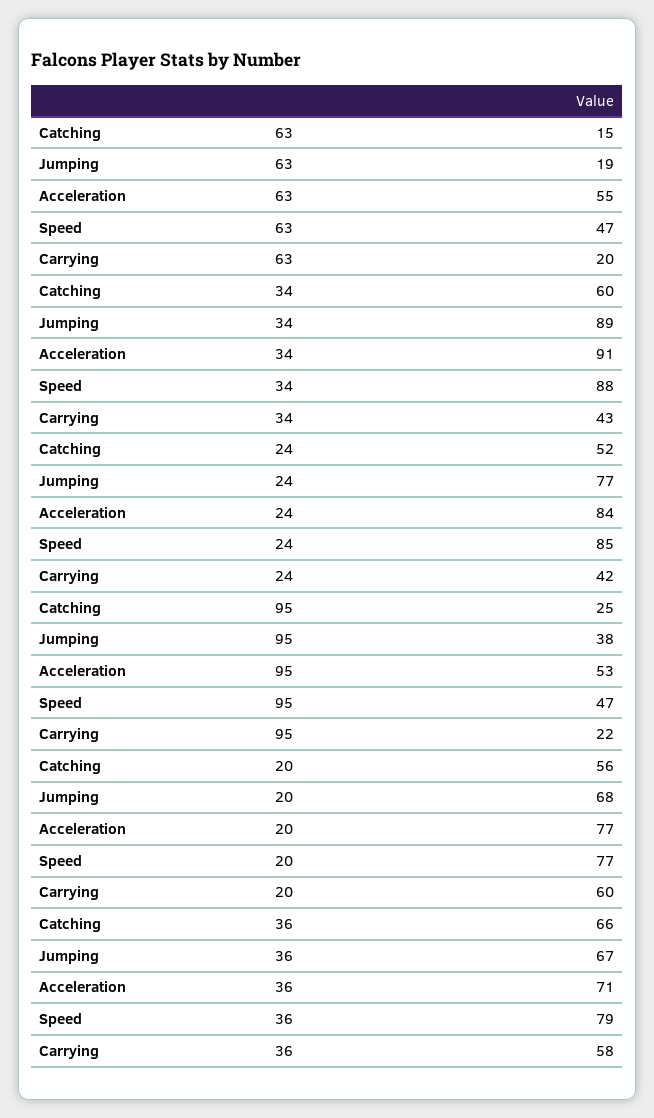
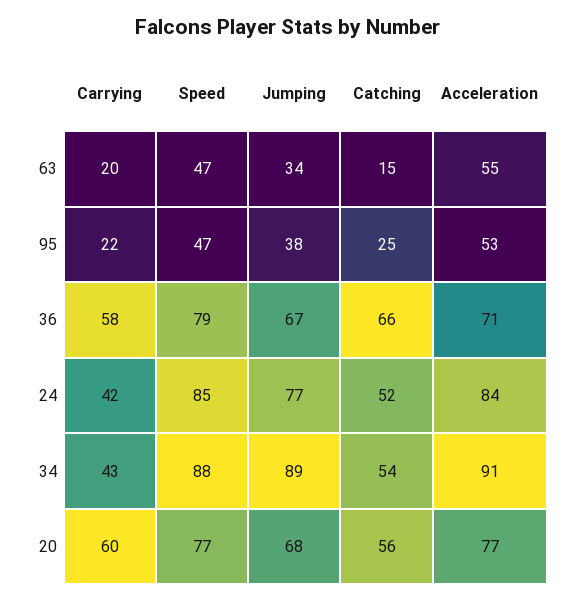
  {
    "Catching": {
      "63": 15,
-     "34": 60,
+     "34": 54,
      "24": 52,
      "95": 25,
      "20": 56,
      "36": 66
    },
    "Jumping": {
-     "63": 19,
+     "63": 34,
      "34": 89,
      "24": 77,
      "95": 38,
      "20": 68,
      "36": 67
    },
    "Acceleration": {
      "63": 55,
      "34": 91,
      "24": 84,
      "95": 53,
      "20": 77,
      "36": 71
    },
    "Speed": {
      "63": 47,
      "34": 88,
      "24": 85,
      "95": 47,
      "20": 77,
      "36": 79
    },
    "Carrying": {
      "63": 20,
      "34": 43,
      "24": 42,
      "95": 22,
      "20": 60,
      "36": 58
    }
  }

